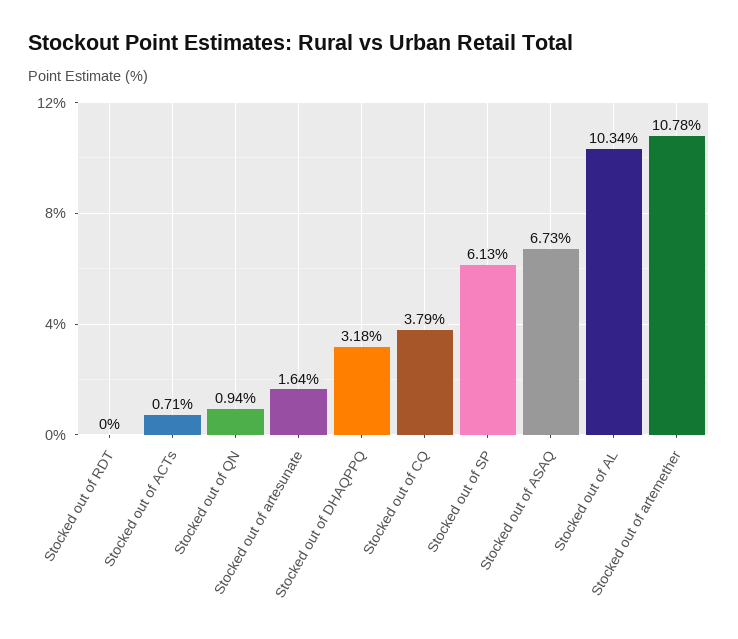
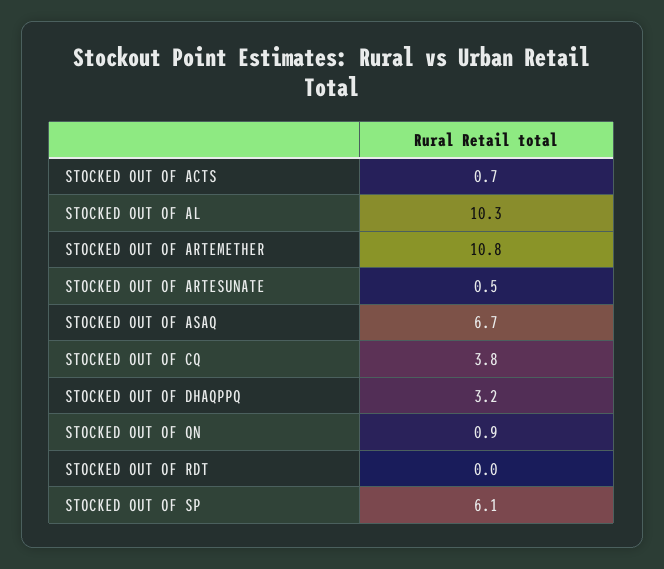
  {
    "Stocked out of RDT": 0,
    "Stocked out of ACTs": 0.71,
    "Stocked out of QN": 0.94,
-   "Stocked out of artesunate": 1.64,
+   "Stocked out of artesunate": 0.5,
    "Stocked out of DHAQPPQ": 3.18,
    "Stocked out of CQ": 3.79,
    "Stocked out of SP": 6.13,
    "Stocked out of ASAQ": 6.73,
    "Stocked out of AL": 10.34,
    "Stocked out of artemether": 10.78
  }

